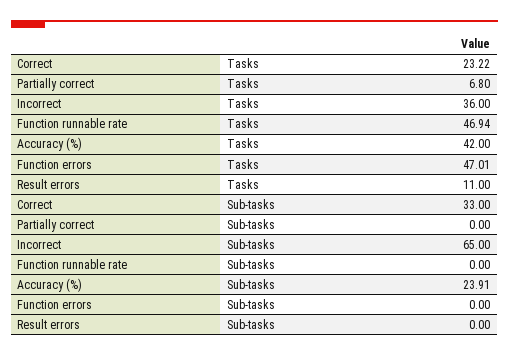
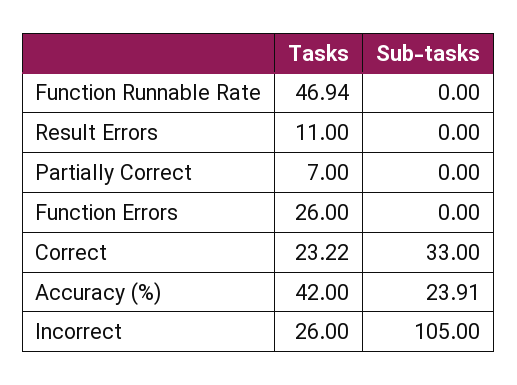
  {
    "Correct": {
      "Tasks": 23.22,
      "Sub-tasks": 33
    },
    "Partially correct": {
-     "Tasks": 6.8,
+     "Tasks": 7,
      "Sub-tasks": 0
    },
    "Incorrect": {
-     "Tasks": 36,
+     "Tasks": 26,
-     "Sub-tasks": 65
+     "Sub-tasks": 105
    },
    "Function runnable rate": {
      "Tasks": 46.94,
      "Sub-tasks": 0
    },
    "Accuracy (%)": {
      "Tasks": 42,
      "Sub-tasks": 23.91
    },
    "Function errors": {
-     "Tasks": 47.01,
+     "Tasks": 26,
      "Sub-tasks": 0
    },
    "Result errors": {
      "Tasks": 11,
      "Sub-tasks": 0
    }
  }

